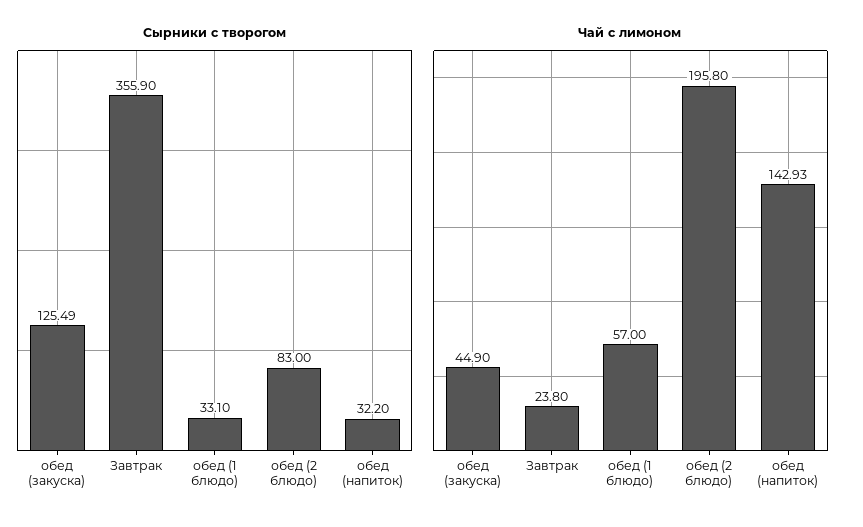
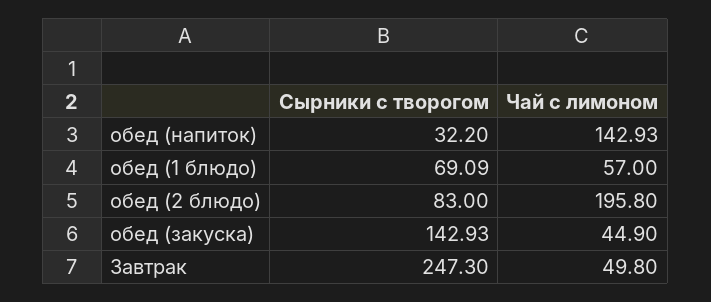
  {
    "Сырники с творогом": {
-     "обед (закуска)": 125.49,
+     "обед (закуска)": 142.93,
-     "Завтрак": 355.9,
+     "Завтрак": 247.3,
-     "обед (1 блюдо)": 33.1,
+     "обед (1 блюдо)": 69.09,
      "обед (2 блюдо)": 83,
      "обед (напиток)": 32.2
    },
    "Чай с лимоном": {
      "обед (закуска)": 44.9,
-     "Завтрак": 23.8,
+     "Завтрак": 49.8,
      "обед (1 блюдо)": 57,
      "обед (2 блюдо)": 195.8,
      "обед (напиток)": 142.93
    }
  }

